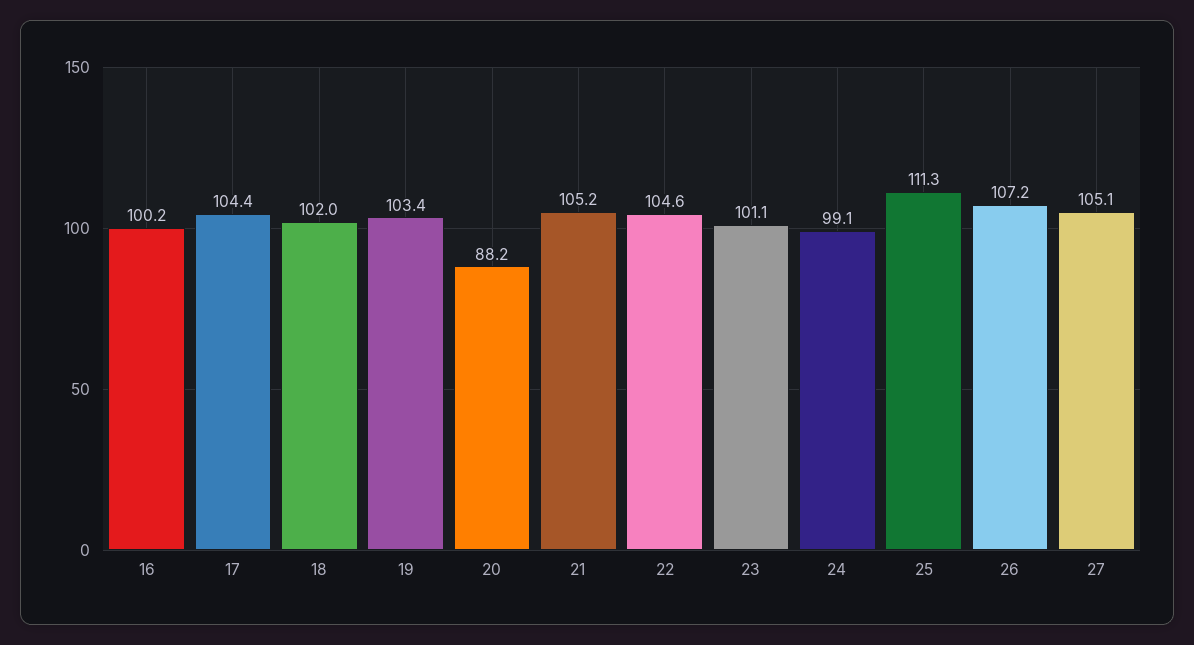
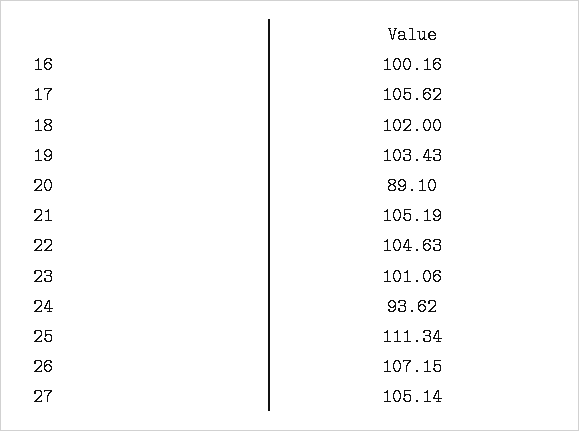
  {
    "16": 100.16,
-   "17": 104.4,
+   "17": 105.62,
    "18": 102,
    "19": 103.43,
-   "20": 88.2,
+   "20": 89.1,
    "21": 105.19,
    "22": 104.63,
    "23": 101.06,
-   "24": 99.1,
+   "24": 93.62,
    "25": 111.34,
    "26": 107.15,
    "27": 105.14
  }

